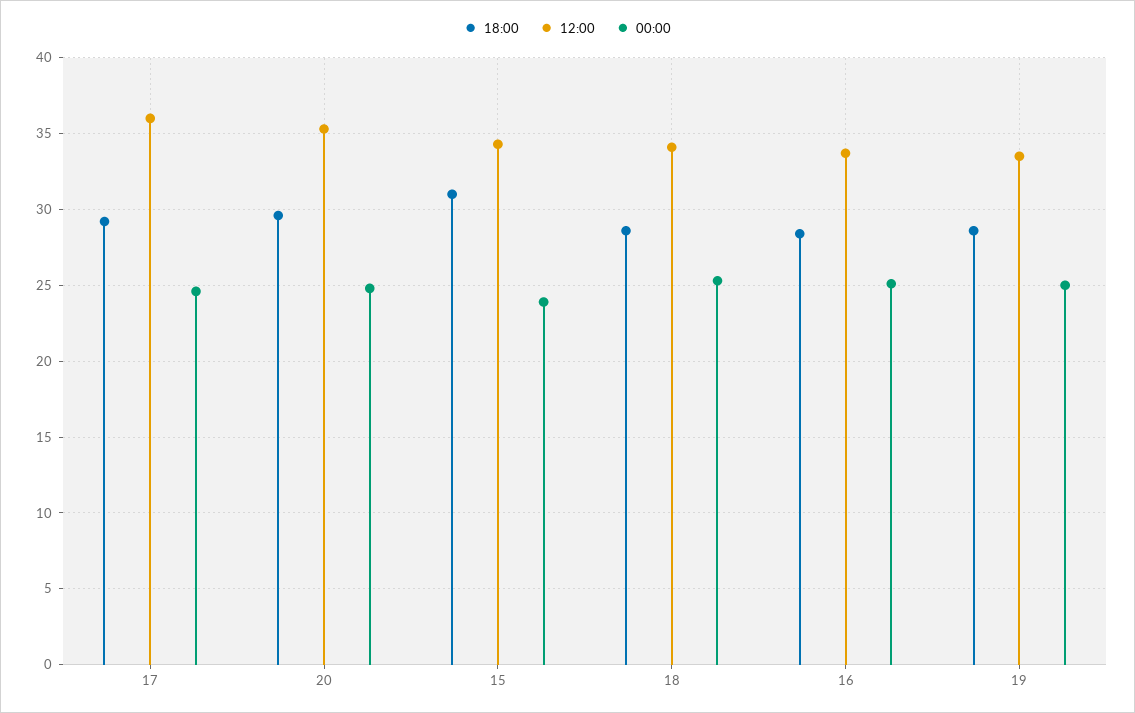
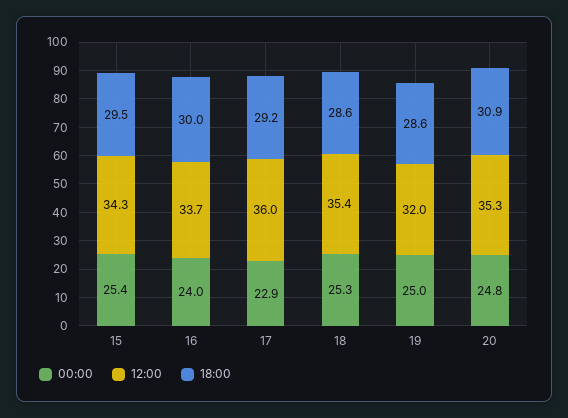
  {
    "18:00": {
      "17": 29.2,
-     "20": 29.5,
+     "20": 30.9,
-     "15": 31,
+     "15": 29.5,
      "18": 28.6,
-     "16": 28.5,
+     "16": 30,
      "19": 28.6
    },
    "12:00": {
      "17": 36,
      "20": 35.3,
      "15": 34.3,
-     "18": 34,
+     "18": 35.4,
      "16": 33.7,
-     "19": 33.5
+     "19": 32
    },
    "00:00": {
-     "17": 24.5,
+     "17": 22.9,
      "20": 24.8,
-     "15": 24,
+     "15": 25.4,
      "18": 25.3,
-     "16": 25,
+     "16": 24,
      "19": 25
    }
  }

